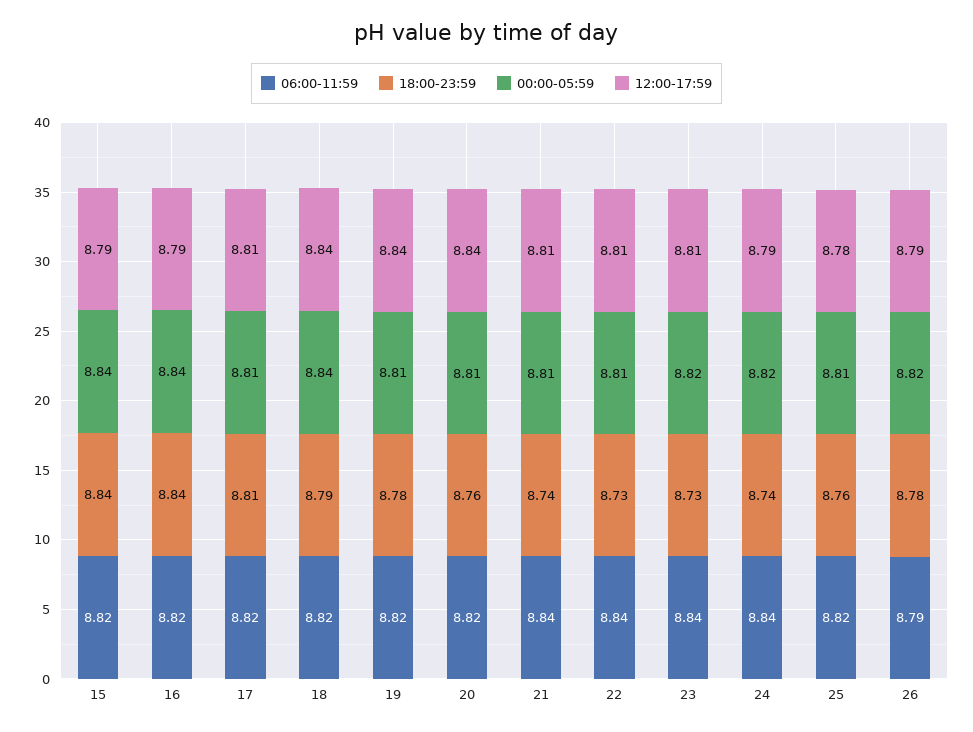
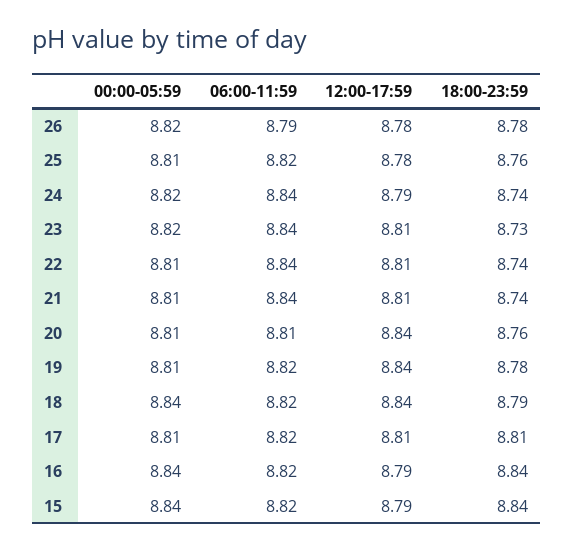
  {
    "06:00-11:59": {
      "15": 8.82,
      "16": 8.82,
      "17": 8.82,
      "18": 8.82,
      "19": 8.82,
-     "20": 8.82,
+     "20": 8.81,
      "21": 8.84,
      "22": 8.84,
      "23": 8.84,
      "24": 8.84,
      "25": 8.82,
      "26": 8.79
    },
    "18:00-23:59": {
      "15": 8.84,
      "16": 8.84,
      "17": 8.81,
      "18": 8.79,
      "19": 8.78,
      "20": 8.76,
      "21": 8.74,
-     "22": 8.73,
+     "22": 8.74,
      "23": 8.73,
      "24": 8.74,
      "25": 8.76,
      "26": 8.78
    },
    "00:00-05:59": {
      "15": 8.84,
      "16": 8.84,
      "17": 8.81,
      "18": 8.84,
      "19": 8.81,
      "20": 8.81,
      "21": 8.81,
      "22": 8.81,
      "23": 8.82,
      "24": 8.82,
      "25": 8.81,
      "26": 8.82
    },
    "12:00-17:59": {
      "15": 8.79,
      "16": 8.79,
      "17": 8.81,
      "18": 8.84,
      "19": 8.84,
      "20": 8.84,
      "21": 8.81,
      "22": 8.81,
      "23": 8.81,
      "24": 8.79,
      "25": 8.78,
-     "26": 8.79
+     "26": 8.78
    }
  }

